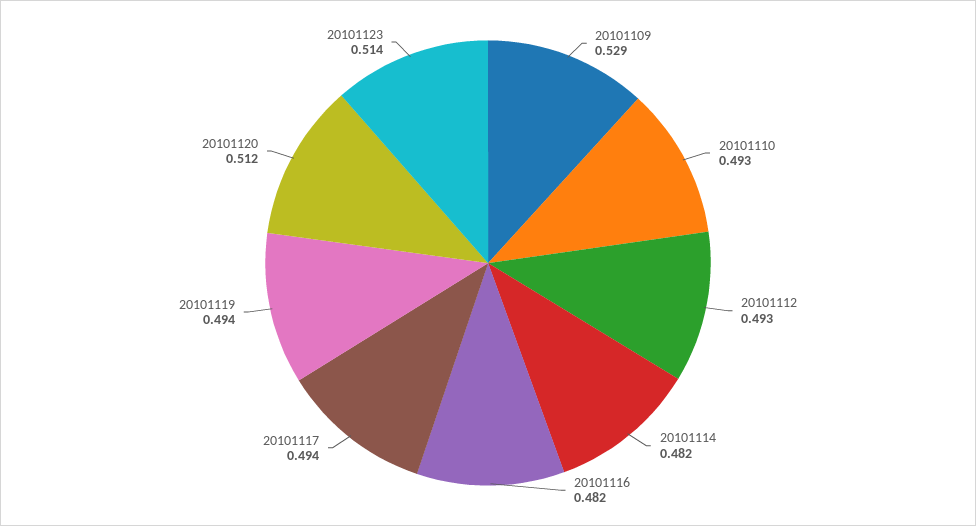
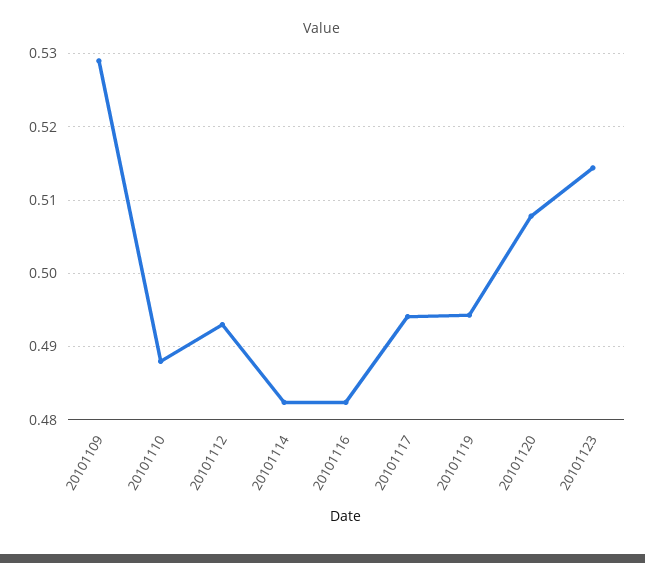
  {
    "20101109": 0.529,
-   "20101110": 0.493,
+   "20101110": 0.488,
    "20101112": 0.493,
    "20101114": 0.482,
    "20101116": 0.482,
    "20101117": 0.494,
    "20101119": 0.494,
-   "20101120": 0.512,
+   "20101120": 0.508,
    "20101123": 0.514
  }

